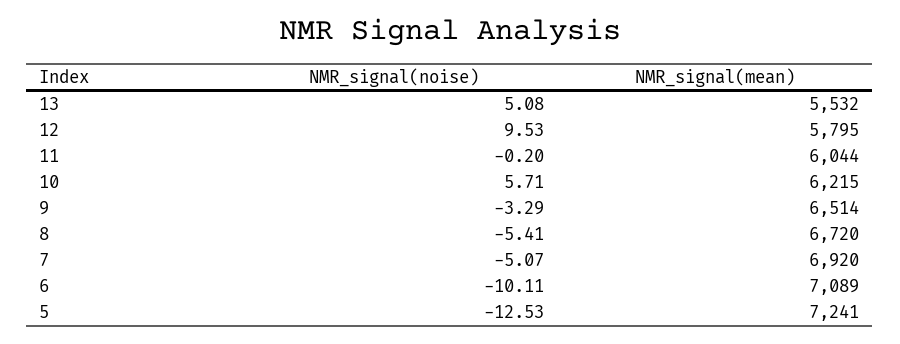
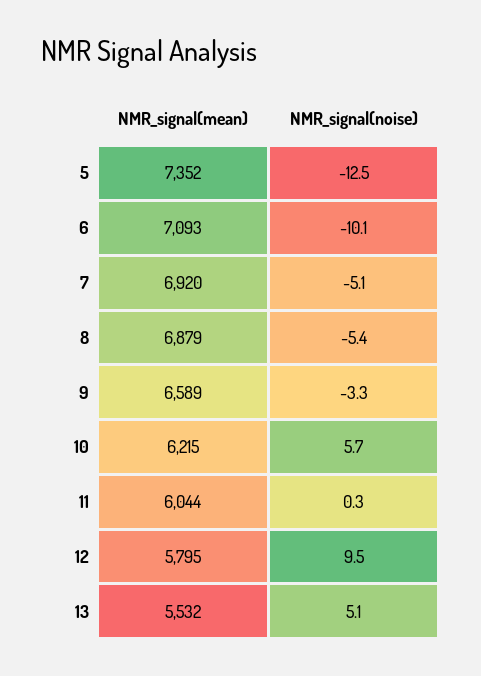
  {
    "NMR_signal(noise)": {
      "13": 5.08,
      "12": 9.53,
-     "11": -0.2,
+     "11": 0.3,
      "10": 5.71,
      "9": -3.29,
      "8": -5.41,
      "7": -5.07,
      "6": -10.11,
      "5": -12.53
    },
    "NMR_signal(mean)": {
      "13": 5532,
      "12": 5795,
      "11": 6044,
      "10": 6215,
-     "9": 6514,
+     "9": 6589,
-     "8": 6720,
+     "8": 6879,
      "7": 6920,
-     "6": 7089,
+     "6": 7093,
-     "5": 7241
+     "5": 7352
    }
  }

